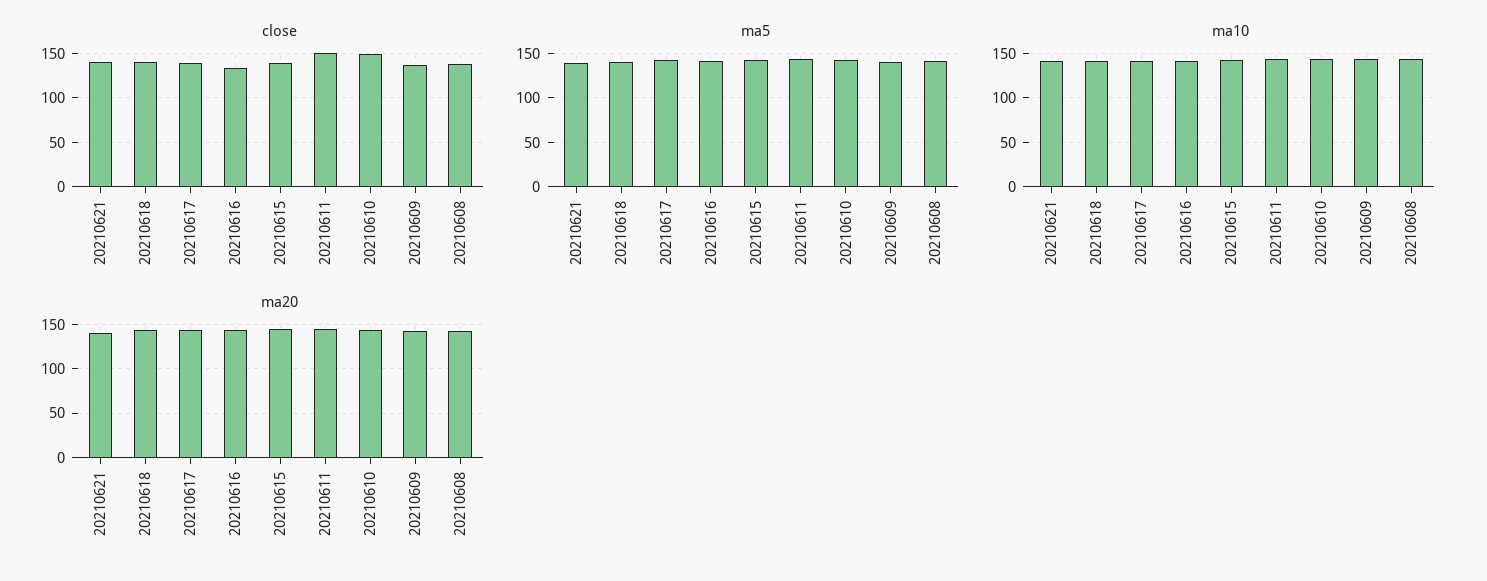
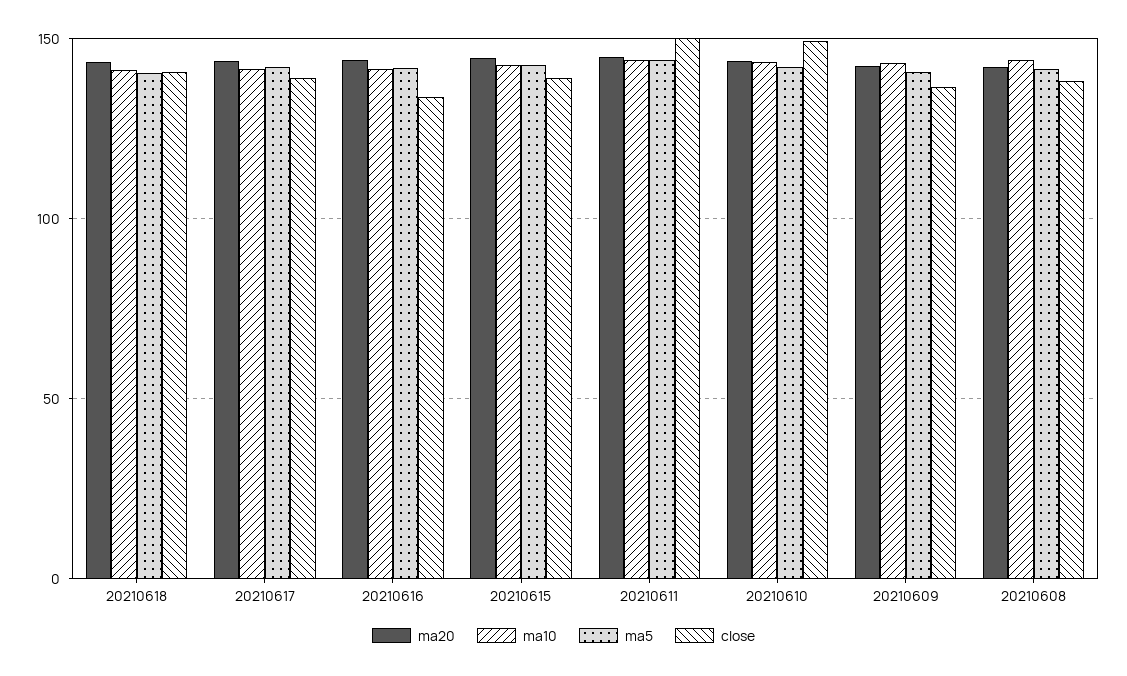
  {
    "close": {
-     "20210621": 140,
      "20210618": 140,
      "20210617": 140,
      "20210616": 135,
      "20210615": 140,
      "20210611": 150,
      "20210610": 150,
      "20210609": 135,
      "20210608": 140
    },
    "ma5": {
-     "20210621": 140,
      "20210618": 140,
      "20210617": 140,
      "20210616": 140,
      "20210615": 145,
      "20210611": 145,
      "20210610": 140,
      "20210609": 140,
      "20210608": 140
    },
    "ma10": {
-     "20210621": 140,
      "20210618": 140,
      "20210617": 140,
      "20210616": 140,
      "20210615": 145,
      "20210611": 145,
      "20210610": 145,
      "20210609": 145,
      "20210608": 145
    },
    "ma20": {
-     "20210621": 140,
      "20210618": 145,
      "20210617": 145,
      "20210616": 145,
      "20210615": 145,
      "20210611": 145,
      "20210610": 145,
      "20210609": 145,
      "20210608": 140
    }
  }

